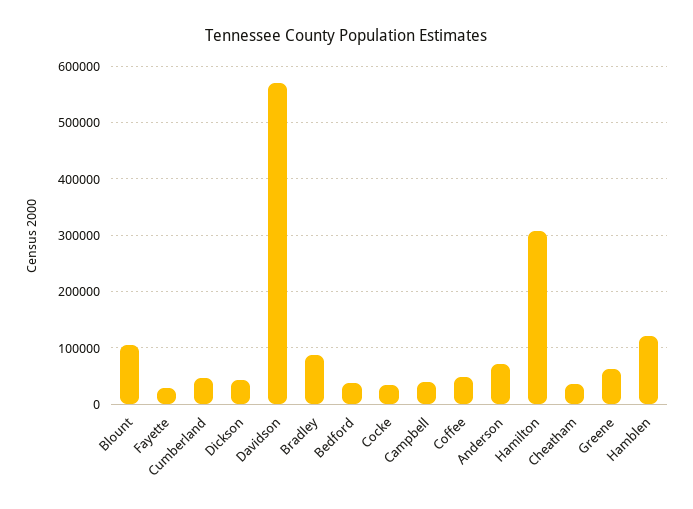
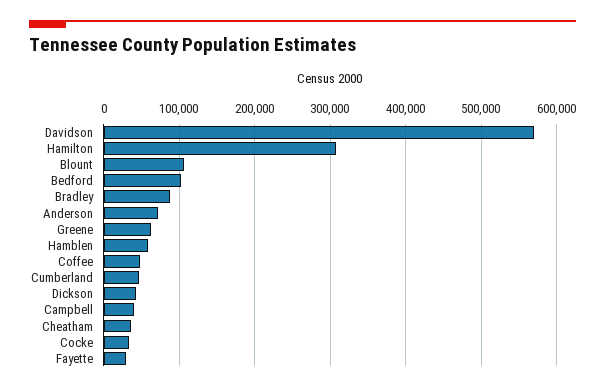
  {
    "Blount": 110000,
    "Fayette": 30000,
    "Cumberland": 50000,
    "Dickson": 40000,
    "Davidson": 570000,
    "Bradley": 90000,
-   "Bedford": 40000,
+   "Bedford": 100000,
    "Cocke": 30000,
    "Campbell": 40000,
    "Coffee": 50000,
    "Anderson": 70000,
    "Hamilton": 310000,
    "Cheatham": 40000,
    "Greene": 60000,
-   "Hamblen": 120000
+   "Hamblen": 60000
  }

